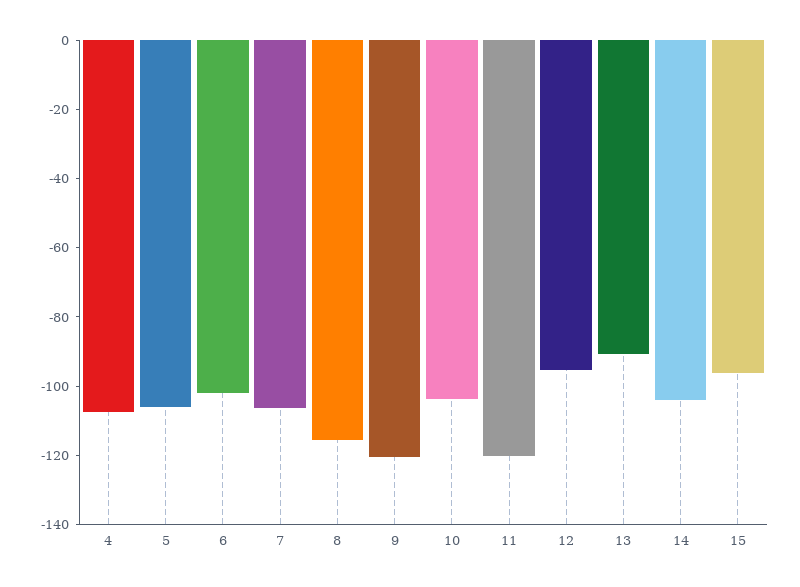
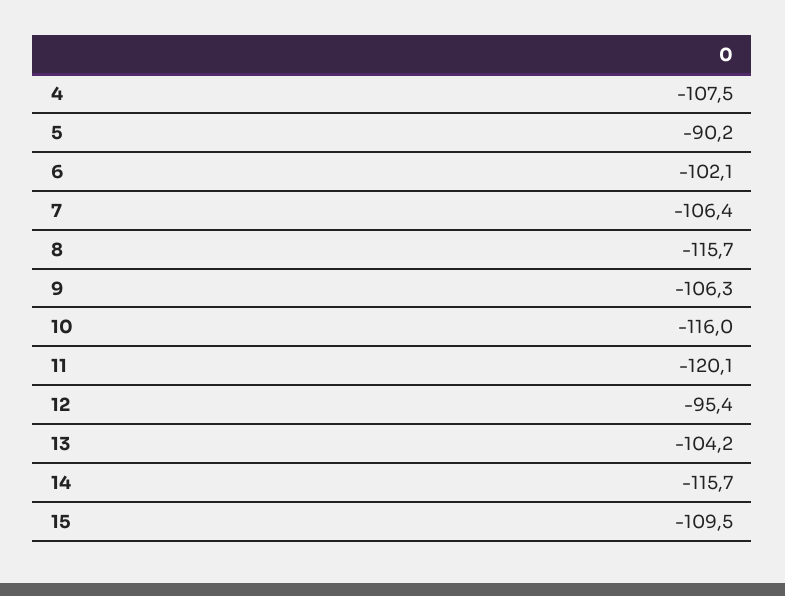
  {
    "4": -107.5,
-   "5": -105,
+   "5": -90.2,
    "6": -102.1,
    "7": -106.4,
    "8": -115.7,
-   "9": -120,
+   "9": -106.3,
-   "10": -105,
+   "10": -116,
    "11": -120.1,
    "12": -95.4,
-   "13": -90,
+   "13": -104.2,
-   "14": -105,
+   "14": -115.7,
-   "15": -95
+   "15": -109.5
  }

